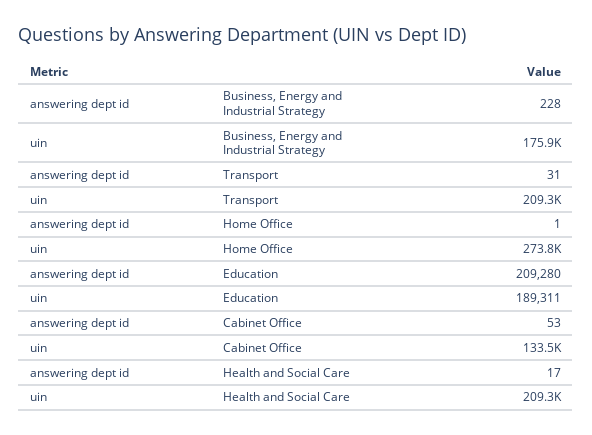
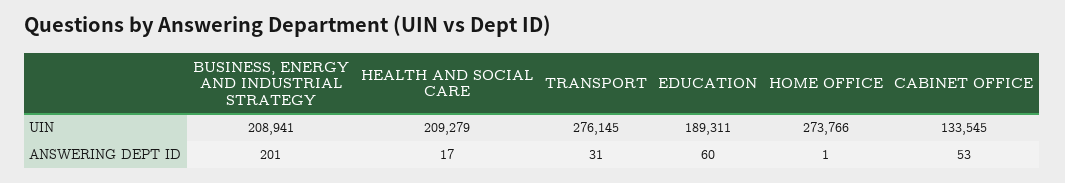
  {
    "answering dept id": {
-     "Business, Energy and Industrial Strategy": 228,
+     "Business, Energy and Industrial Strategy": 201,
      "Transport": 31,
      "Home Office": 1,
-     "Education": 209280,
+     "Education": 60,
      "Cabinet Office": 53,
      "Health and Social Care": 17
    },
    "uin": {
-     "Business, Energy and Industrial Strategy": 175900,
+     "Business, Energy and Industrial Strategy": 208941,
-     "Transport": 209300,
+     "Transport": 276145,
      "Home Office": 273766,
      "Education": 189311,
      "Cabinet Office": 133545,
      "Health and Social Care": 209279
    }
  }

